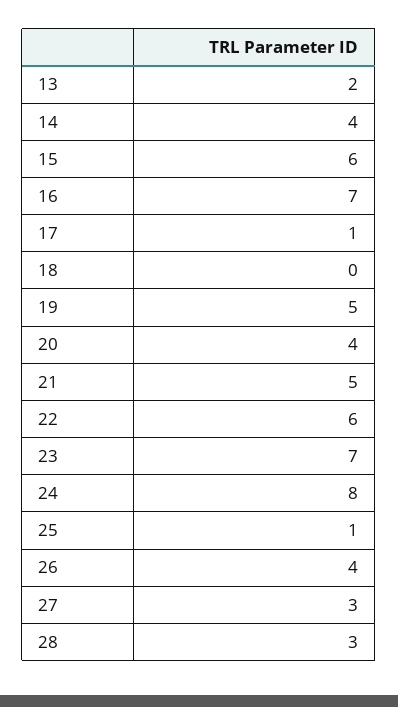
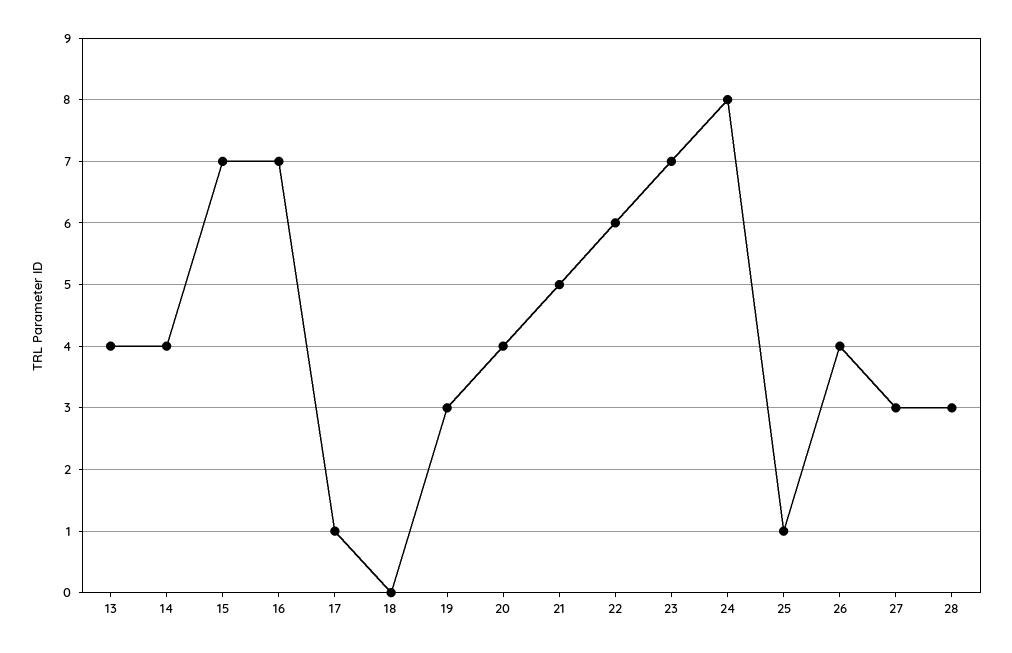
  {
-   "13": 2,
+   "13": 4,
    "14": 4,
-   "15": 6,
+   "15": 7,
    "16": 7,
    "17": 1,
    "18": 0,
-   "19": 5,
+   "19": 3,
    "20": 4,
    "21": 5,
    "22": 6,
    "23": 7,
    "24": 8,
    "25": 1,
    "26": 4,
    "27": 3,
    "28": 3
  }

